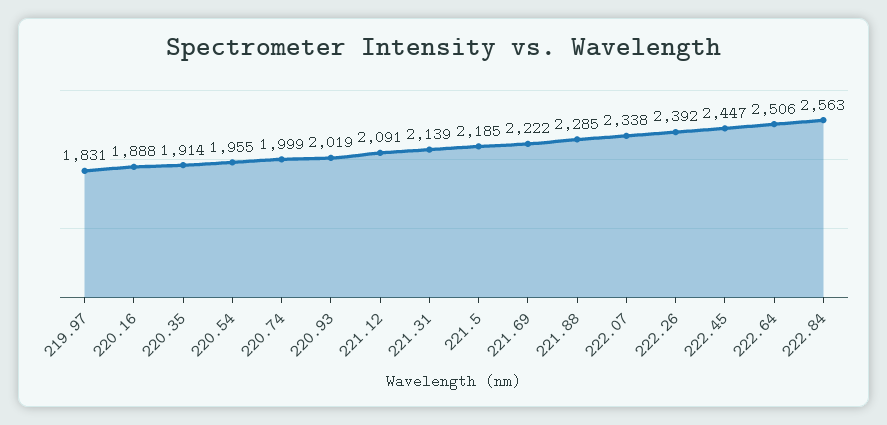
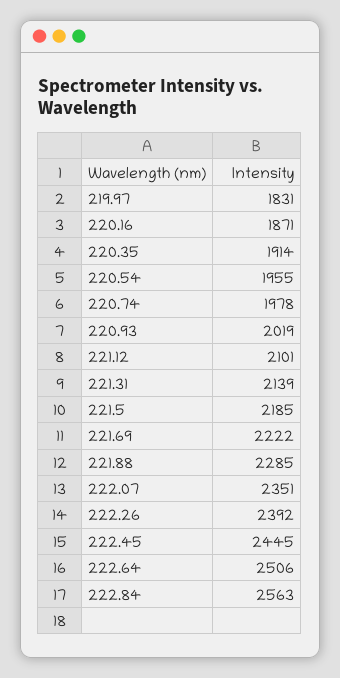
  {
    "219.97": 1831,
-   "220.16": 1888,
+   "220.16": 1871,
    "220.35": 1914,
    "220.54": 1955,
-   "220.74": 1999,
+   "220.74": 1978,
    "220.93": 2019,
-   "221.12": 2091,
+   "221.12": 2101,
    "221.31": 2139,
    "221.5": 2185,
    "221.69": 2222,
    "221.88": 2285,
-   "222.07": 2338,
+   "222.07": 2351,
    "222.26": 2392,
-   "222.45": 2447,
+   "222.45": 2445,
    "222.64": 2506,
    "222.84": 2563
  }

